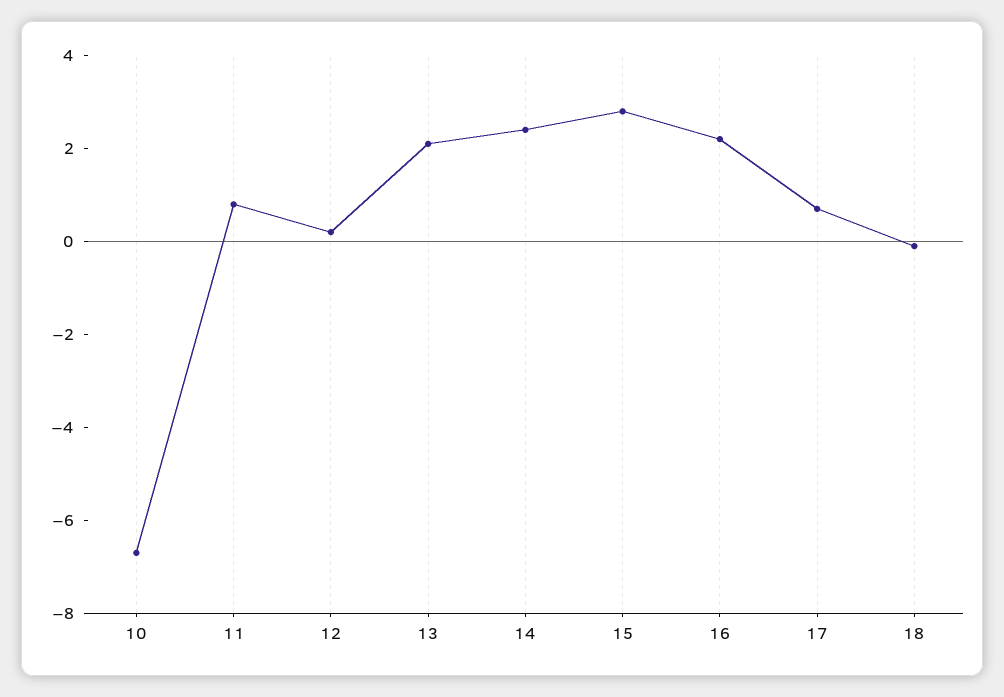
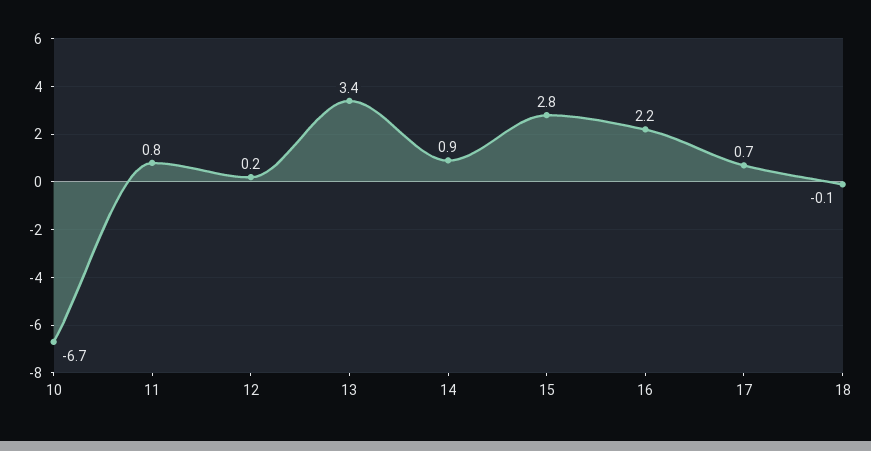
  {
    "10": -6.7,
    "11": 0.8,
    "12": 0.2,
-   "13": 2,
+   "13": 3.4,
-   "14": 2.5,
+   "14": 0.9,
    "15": 2.8,
    "16": 2.2,
    "17": 0.7,
    "18": -0.1
  }

